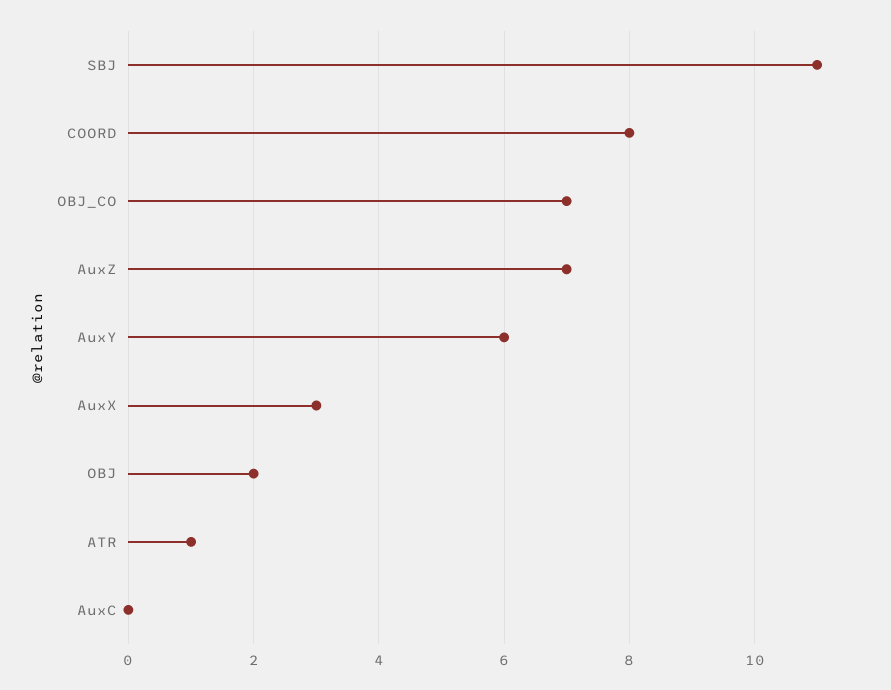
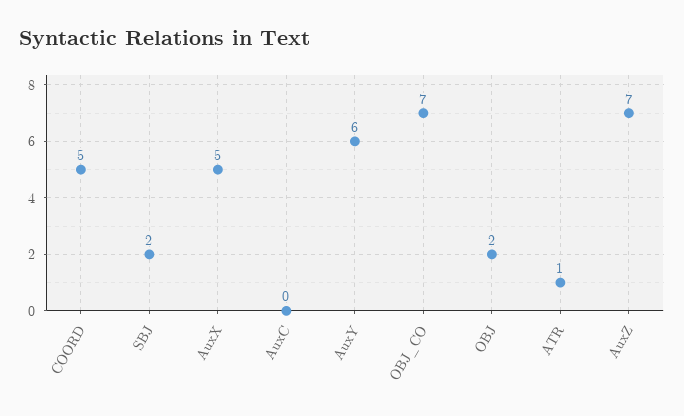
  {
-   "SBJ": 11,
+   "SBJ": 2,
-   "COORD": 8,
+   "COORD": 5,
    "OBJ_CO": 7,
    "AuxZ": 7,
    "AuxY": 6,
-   "AuxX": 3,
+   "AuxX": 5,
    "OBJ": 2,
    "ATR": 1,
    "AuxC": 0
  }

